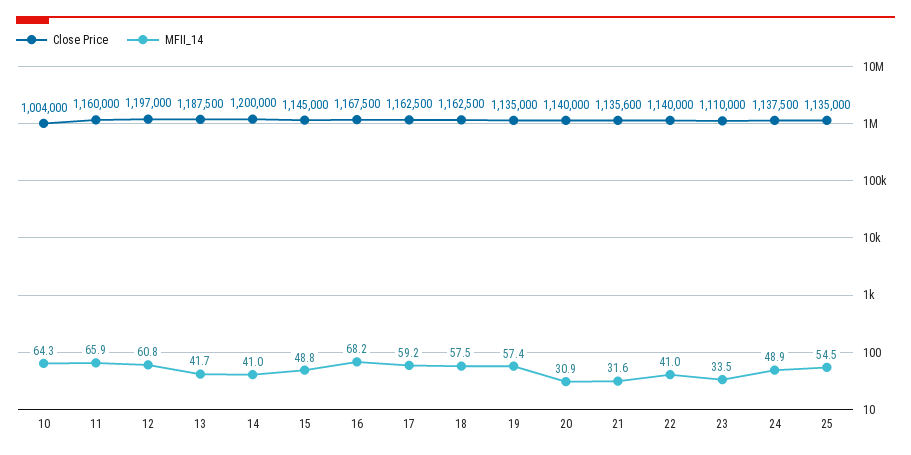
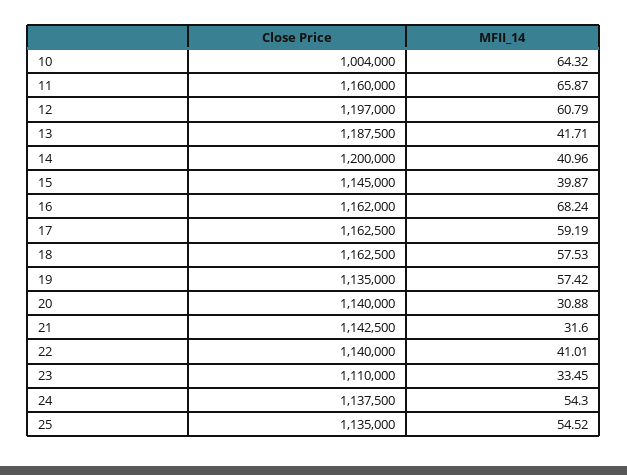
  {
    "Close Price": {
      "10": 1004000,
      "11": 1160000,
      "12": 1197000,
      "13": 1187500,
      "14": 1200000,
      "15": 1145000,
-     "16": 1167500,
+     "16": 1162000,
      "17": 1162500,
      "18": 1162500,
      "19": 1135000,
      "20": 1140000,
-     "21": 1135600,
+     "21": 1142500,
      "22": 1140000,
      "23": 1110000,
      "24": 1137500,
      "25": 1135000
    },
    "MFII_14": {
      "10": 64.32,
      "11": 65.87,
      "12": 60.79,
      "13": 41.71,
      "14": 40.96,
-     "15": 48.8,
+     "15": 39.87,
      "16": 68.24,
      "17": 59.19,
      "18": 57.53,
      "19": 57.42,
      "20": 30.88,
      "21": 31.6,
      "22": 41.01,
      "23": 33.45,
-     "24": 48.9,
+     "24": 54.3,
      "25": 54.52
    }
  }

